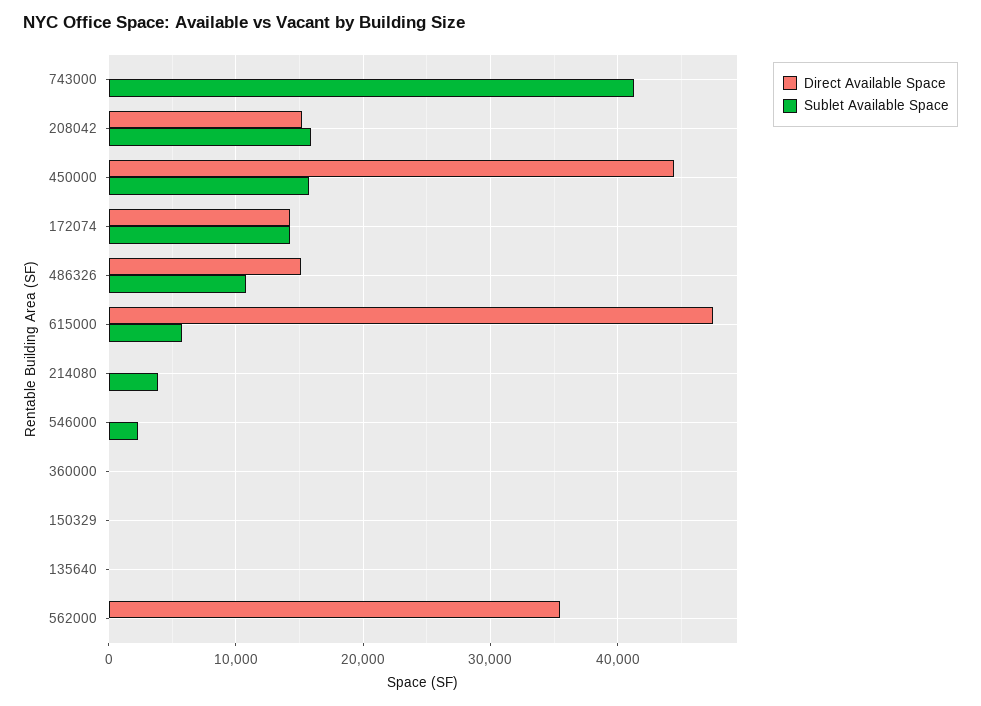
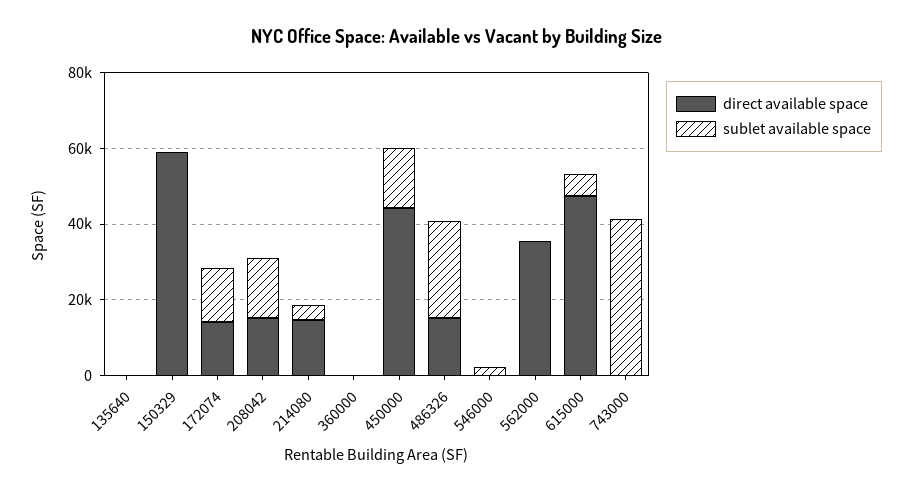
  {
    "Direct Available Space": {
      "743000": 0,
      "208042": 15000,
      "450000": 44000,
      "172074": 14000,
      "486326": 15000,
      "615000": 47000,
-     "214080": 0,
+     "214080": 15000,
      "546000": 0,
      "360000": 0,
-     "150329": 0,
+     "150329": 60000,
      "135640": 0,
      "562000": 35000
    },
    "Sublet Available Space": {
      "743000": 41000,
      "208042": 16000,
      "450000": 16000,
      "172074": 14000,
-     "486326": 11000,
+     "486326": 25000,
      "615000": 6000,
      "214080": 4000,
      "546000": 2000,
      "360000": 0,
      "150329": 0,
      "135640": 0,
      "562000": 0
    }
  }

